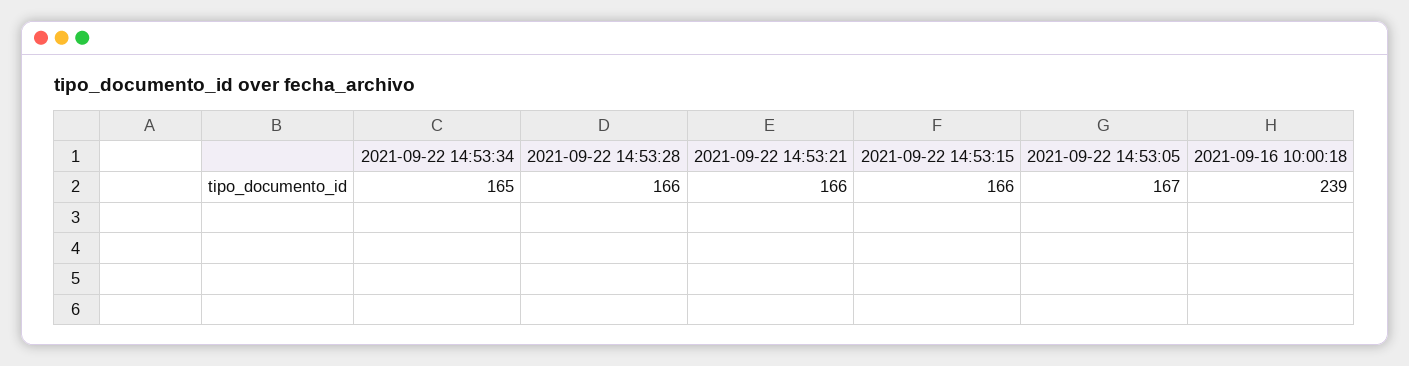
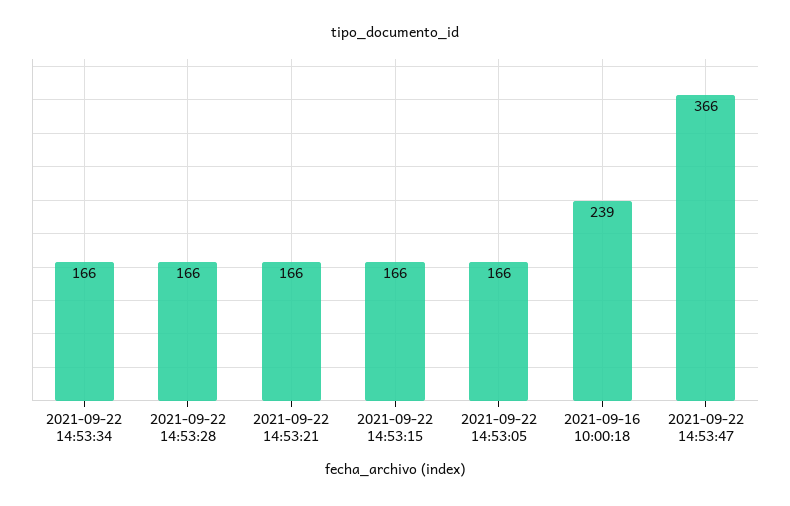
  {
-   "2021-09-22 14:53:34": 165,
+   "2021-09-22 14:53:34": 166,
    "2021-09-22 14:53:28": 166,
    "2021-09-22 14:53:21": 166,
    "2021-09-22 14:53:15": 166,
-   "2021-09-22 14:53:05": 167,
+   "2021-09-22 14:53:05": 166,
-   "2021-09-16 10:00:18": 239
+   "2021-09-16 10:00:18": 239,
+   "2021-09-22 14:53:47": 366
  }

